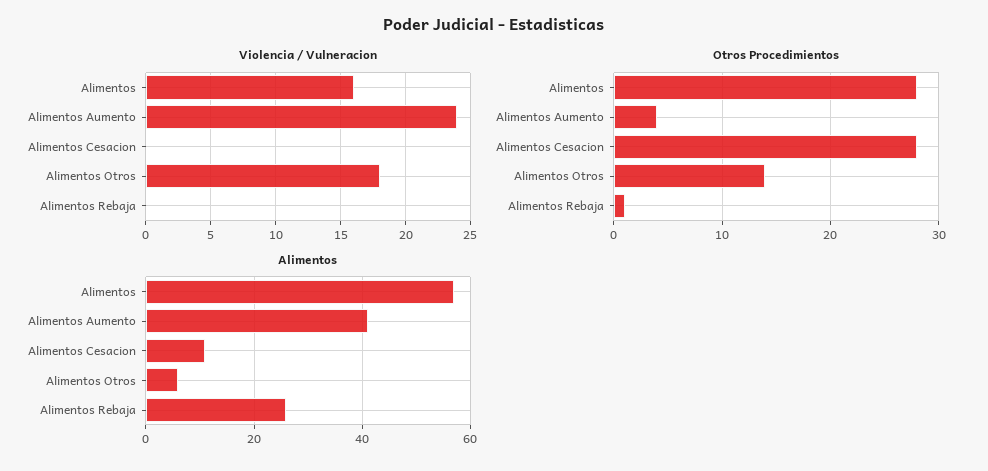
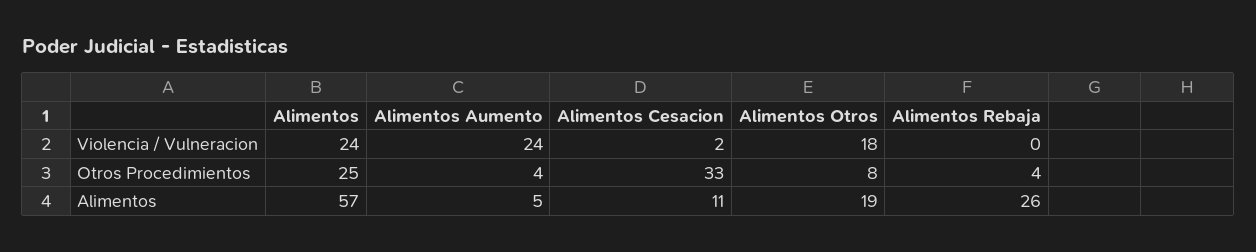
  {
    "Violencia / Vulneracion": {
-     "Alimentos": 16,
+     "Alimentos": 24,
      "Alimentos Aumento": 24,
-     "Alimentos Cesacion": 0,
+     "Alimentos Cesacion": 2,
      "Alimentos Otros": 18,
      "Alimentos Rebaja": 0
    },
    "Otros Procedimientos": {
-     "Alimentos": 28,
+     "Alimentos": 25,
      "Alimentos Aumento": 4,
-     "Alimentos Cesacion": 28,
+     "Alimentos Cesacion": 33,
-     "Alimentos Otros": 14,
+     "Alimentos Otros": 8,
-     "Alimentos Rebaja": 1
+     "Alimentos Rebaja": 4
    },
    "Alimentos": {
      "Alimentos": 57,
-     "Alimentos Aumento": 40,
+     "Alimentos Aumento": 5,
      "Alimentos Cesacion": 11,
-     "Alimentos Otros": 5,
+     "Alimentos Otros": 19,
      "Alimentos Rebaja": 26
    }
  }

